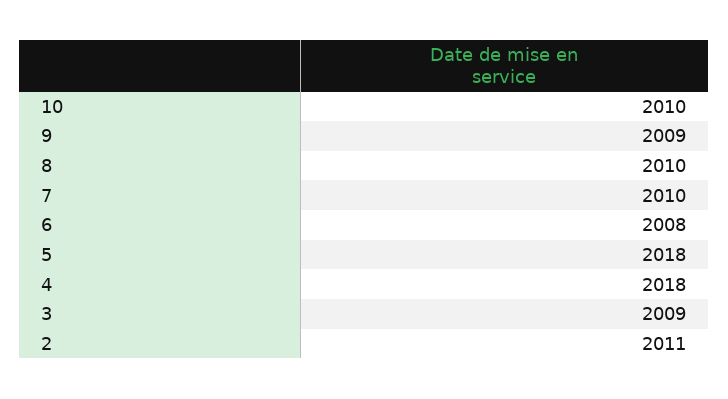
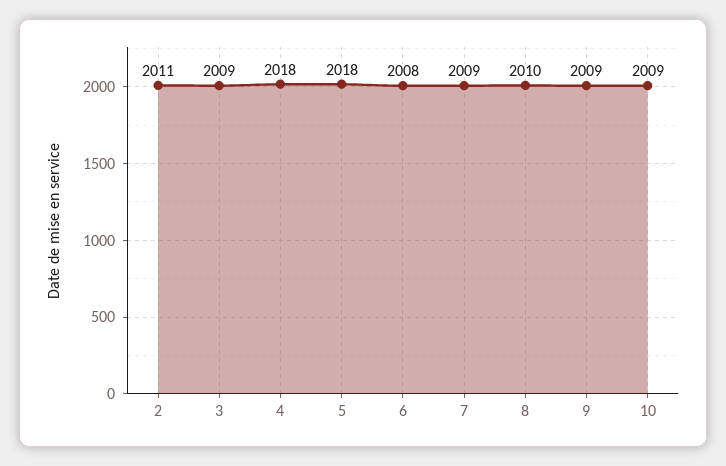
  {
-   "10": 2010,
+   "10": 2009,
    "9": 2009,
    "8": 2010,
-   "7": 2010,
+   "7": 2009,
    "6": 2008,
    "5": 2018,
    "4": 2018,
    "3": 2009,
    "2": 2011
  }

